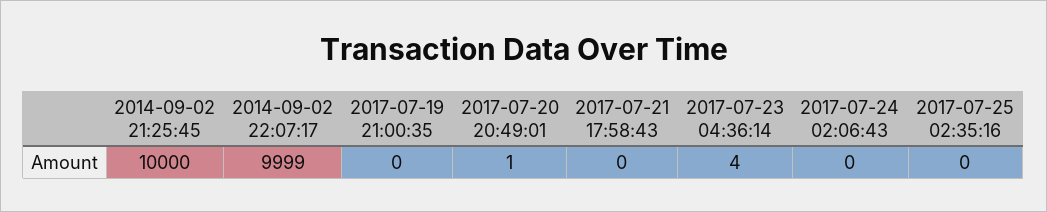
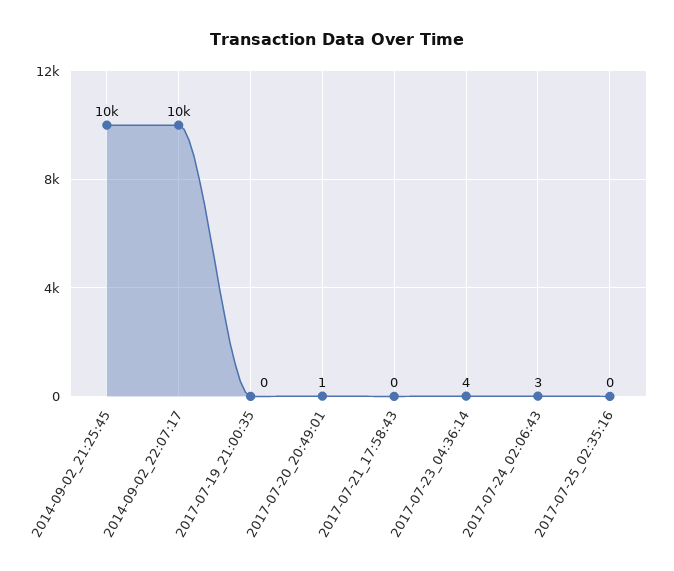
  {
    "2014-09-02 21:25:45": 10000,
    "2014-09-02 22:07:17": 9999,
    "2017-07-19 21:00:35": 0,
    "2017-07-20 20:49:01": 1,
    "2017-07-21 17:58:43": 0,
    "2017-07-23 04:36:14": 4,
-   "2017-07-24 02:06:43": 0,
+   "2017-07-24 02:06:43": 3,
    "2017-07-25 02:35:16": 0
  }

